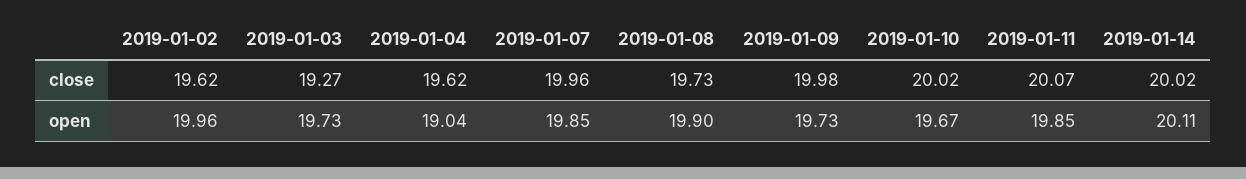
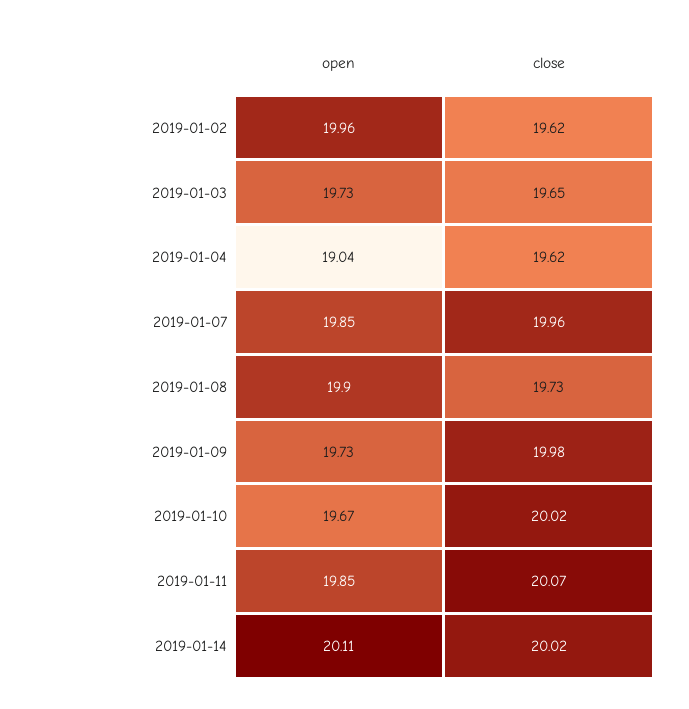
  {
    "2019-01-02": {
      "close": 19.62,
      "open": 19.96
    },
    "2019-01-03": {
-     "close": 19.27,
+     "close": 19.65,
      "open": 19.73
    },
    "2019-01-04": {
      "close": 19.62,
      "open": 19.04
    },
    "2019-01-07": {
      "close": 19.96,
      "open": 19.85
    },
    "2019-01-08": {
      "close": 19.73,
      "open": 19.9
    },
    "2019-01-09": {
      "close": 19.98,
      "open": 19.73
    },
    "2019-01-10": {
      "close": 20.02,
      "open": 19.67
    },
    "2019-01-11": {
      "close": 20.07,
      "open": 19.85
    },
    "2019-01-14": {
      "close": 20.02,
      "open": 20.11
    }
  }

